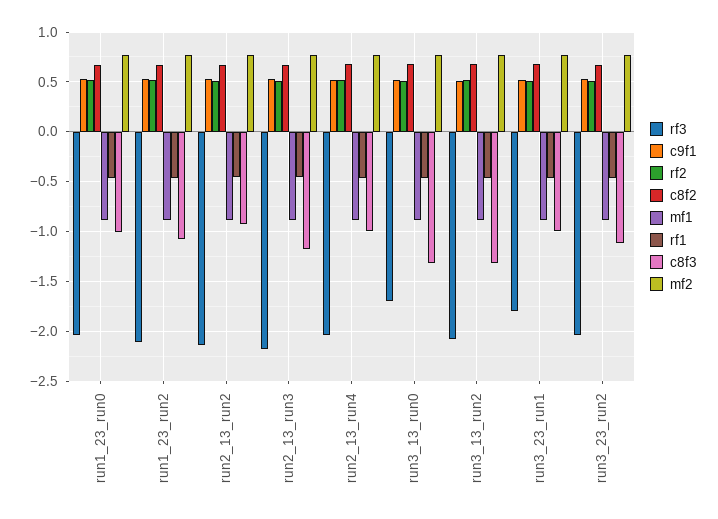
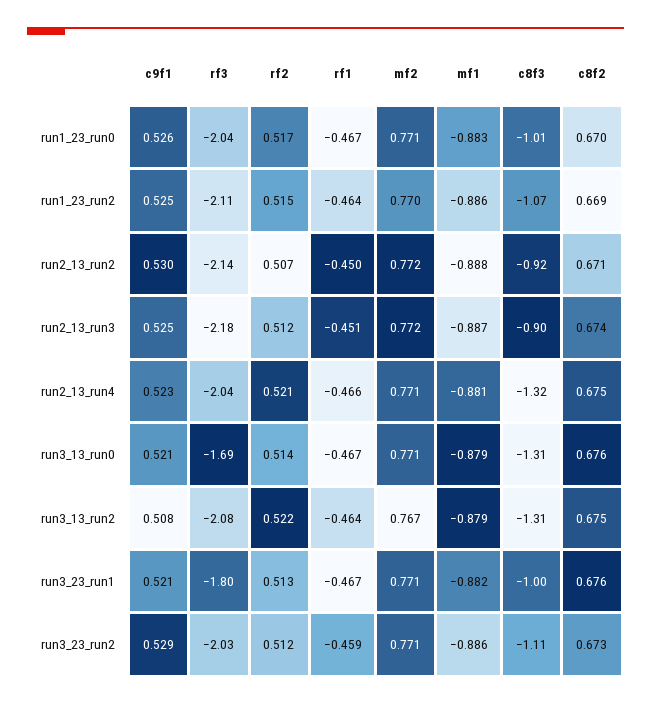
  {
    "rf3": {
      "run1_23_run0": -2.04,
      "run1_23_run2": -2.11,
      "run2_13_run2": -2.14,
      "run2_13_run3": -2.18,
      "run2_13_run4": -2.04,
      "run3_13_run0": -1.69,
      "run3_13_run2": -2.08,
      "run3_23_run1": -1.8,
      "run3_23_run2": -2.03
    },
    "c9f1": {
      "run1_23_run0": 0.526,
      "run1_23_run2": 0.525,
      "run2_13_run2": 0.53,
      "run2_13_run3": 0.525,
      "run2_13_run4": 0.523,
      "run3_13_run0": 0.521,
      "run3_13_run2": 0.508,
      "run3_23_run1": 0.521,
      "run3_23_run2": 0.529
    },
    "rf2": {
      "run1_23_run0": 0.517,
      "run1_23_run2": 0.515,
      "run2_13_run2": 0.507,
      "run2_13_run3": 0.512,
      "run2_13_run4": 0.521,
      "run3_13_run0": 0.514,
      "run3_13_run2": 0.522,
      "run3_23_run1": 0.513,
      "run3_23_run2": 0.512
    },
    "c8f2": {
      "run1_23_run0": 0.67,
      "run1_23_run2": 0.669,
      "run2_13_run2": 0.671,
      "run2_13_run3": 0.674,
      "run2_13_run4": 0.675,
      "run3_13_run0": 0.676,
      "run3_13_run2": 0.675,
      "run3_23_run1": 0.676,
      "run3_23_run2": 0.673
    },
    "mf1": {
      "run1_23_run0": -0.883,
      "run1_23_run2": -0.886,
      "run2_13_run2": -0.888,
      "run2_13_run3": -0.887,
      "run2_13_run4": -0.881,
      "run3_13_run0": -0.879,
      "run3_13_run2": -0.879,
      "run3_23_run1": -0.882,
      "run3_23_run2": -0.886
    },
    "rf1": {
      "run1_23_run0": -0.467,
      "run1_23_run2": -0.464,
      "run2_13_run2": -0.45,
      "run2_13_run3": -0.451,
      "run2_13_run4": -0.466,
      "run3_13_run0": -0.467,
      "run3_13_run2": -0.464,
      "run3_23_run1": -0.467,
      "run3_23_run2": -0.459
    },
    "c8f3": {
      "run1_23_run0": -1.01,
      "run1_23_run2": -1.07,
      "run2_13_run2": -0.92,
-     "run2_13_run3": -1.2,
+     "run2_13_run3": -0.9,
-     "run2_13_run4": -1,
+     "run2_13_run4": -1.32,
      "run3_13_run0": -1.31,
      "run3_13_run2": -1.31,
      "run3_23_run1": -1,
      "run3_23_run2": -1.11
    },
    "mf2": {
      "run1_23_run0": 0.771,
      "run1_23_run2": 0.77,
      "run2_13_run2": 0.772,
      "run2_13_run3": 0.772,
      "run2_13_run4": 0.771,
      "run3_13_run0": 0.771,
      "run3_13_run2": 0.767,
      "run3_23_run1": 0.771,
      "run3_23_run2": 0.771
    }
  }

